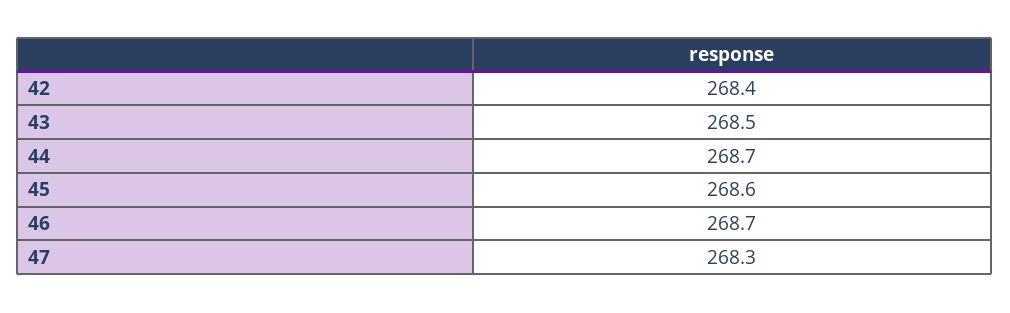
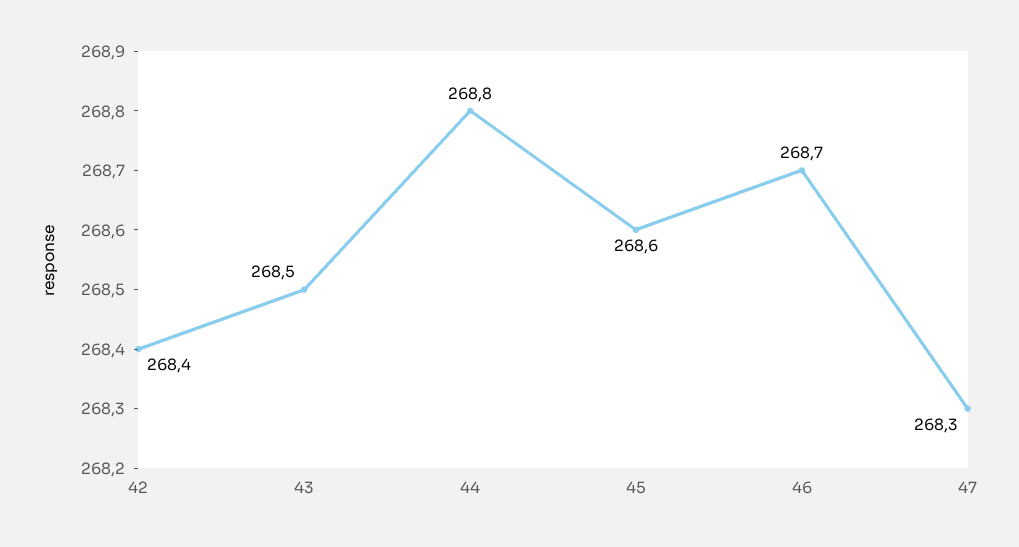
  {
    "42": 268.4,
    "43": 268.5,
-   "44": 268.7,
+   "44": 268.8,
    "45": 268.6,
    "46": 268.7,
    "47": 268.3
  }

